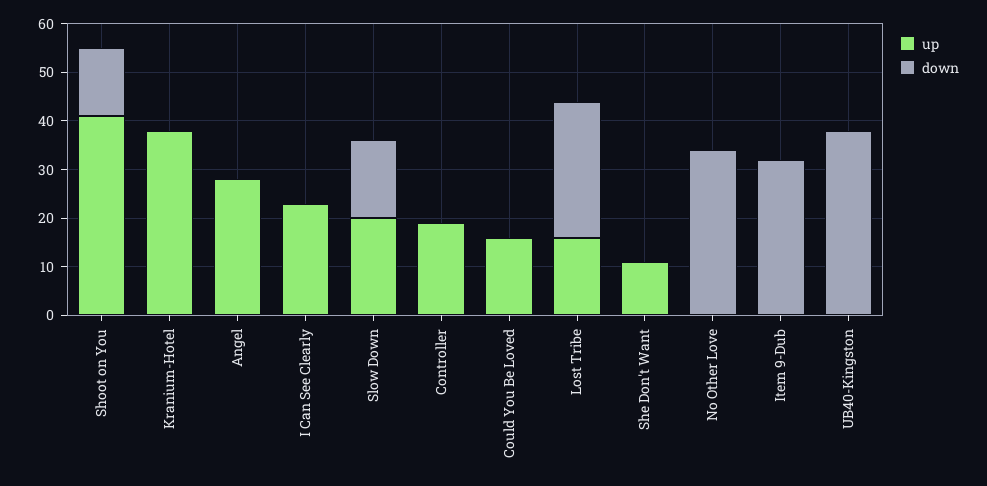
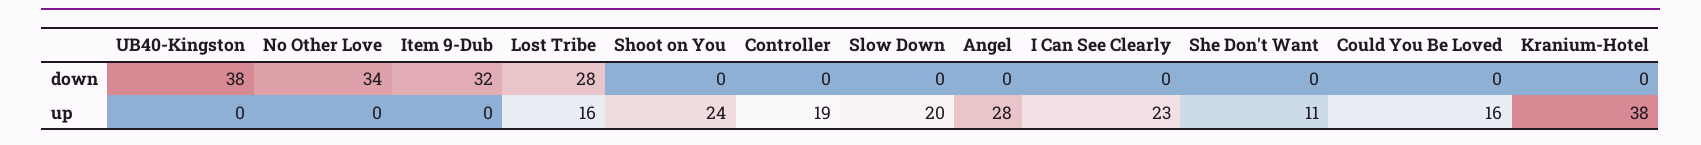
  {
    "up": {
-     "Shoot on You": 40,
+     "Shoot on You": 24,
      "Kranium-Hotel": 38,
      "Angel": 28,
      "I Can See Clearly": 23,
      "Slow Down": 20,
      "Controller": 19,
      "Could You Be Loved": 16,
      "Lost Tribe": 16,
      "She Don't Want": 11,
      "No Other Love": 0,
      "Item 9-Dub": 0,
      "UB40-Kingston": 0
    },
    "down": {
-     "Shoot on You": 15,
+     "Shoot on You": 0,
      "Kranium-Hotel": 0,
      "Angel": 0,
      "I Can See Clearly": 0,
-     "Slow Down": 15,
+     "Slow Down": 0,
      "Controller": 0,
      "Could You Be Loved": 0,
      "Lost Tribe": 28,
      "She Don't Want": 0,
      "No Other Love": 34,
      "Item 9-Dub": 32,
      "UB40-Kingston": 38
    }
  }

